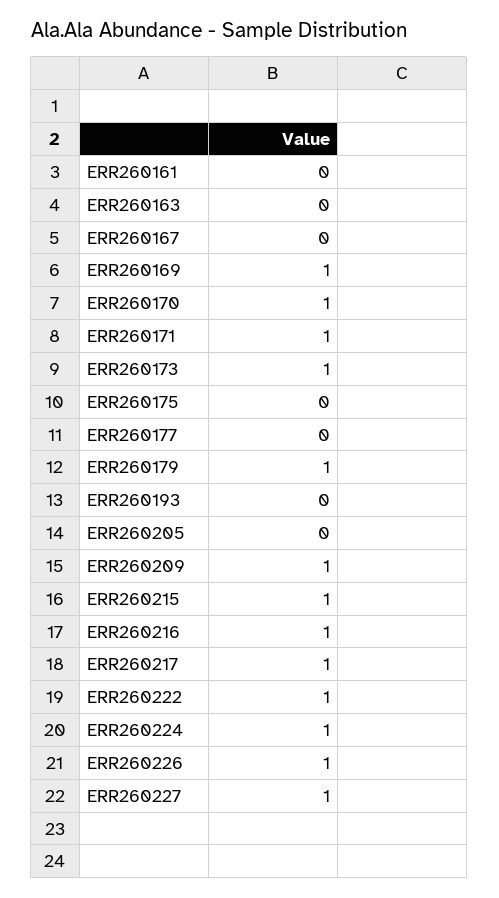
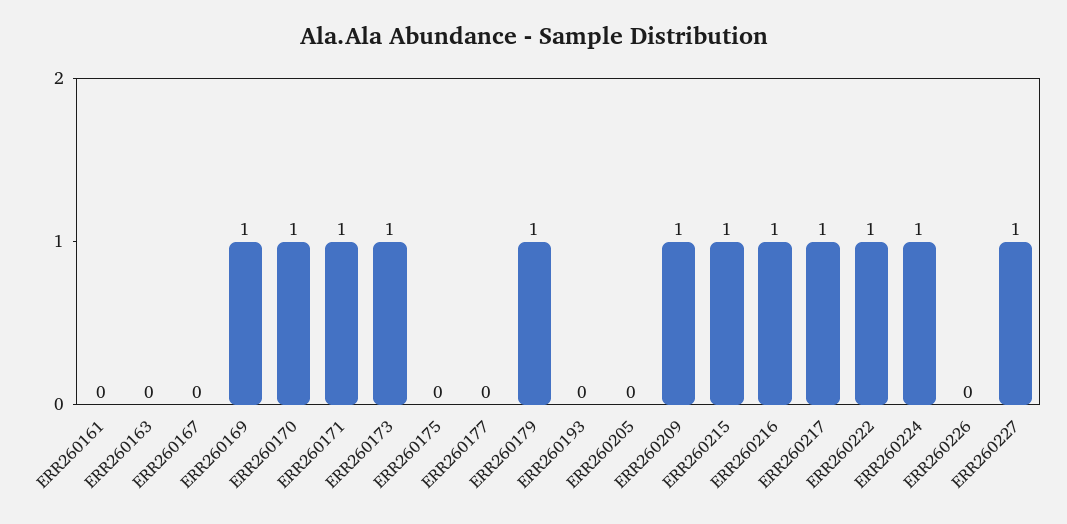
  {
    "ERR260161": 0,
    "ERR260163": 0,
    "ERR260167": 0,
    "ERR260169": 1,
    "ERR260170": 1,
    "ERR260171": 1,
    "ERR260173": 1,
    "ERR260175": 0,
    "ERR260177": 0,
    "ERR260179": 1,
    "ERR260193": 0,
    "ERR260205": 0,
    "ERR260209": 1,
    "ERR260215": 1,
    "ERR260216": 1,
    "ERR260217": 1,
    "ERR260222": 1,
    "ERR260224": 1,
-   "ERR260226": 1,
+   "ERR260226": 0,
    "ERR260227": 1
  }

